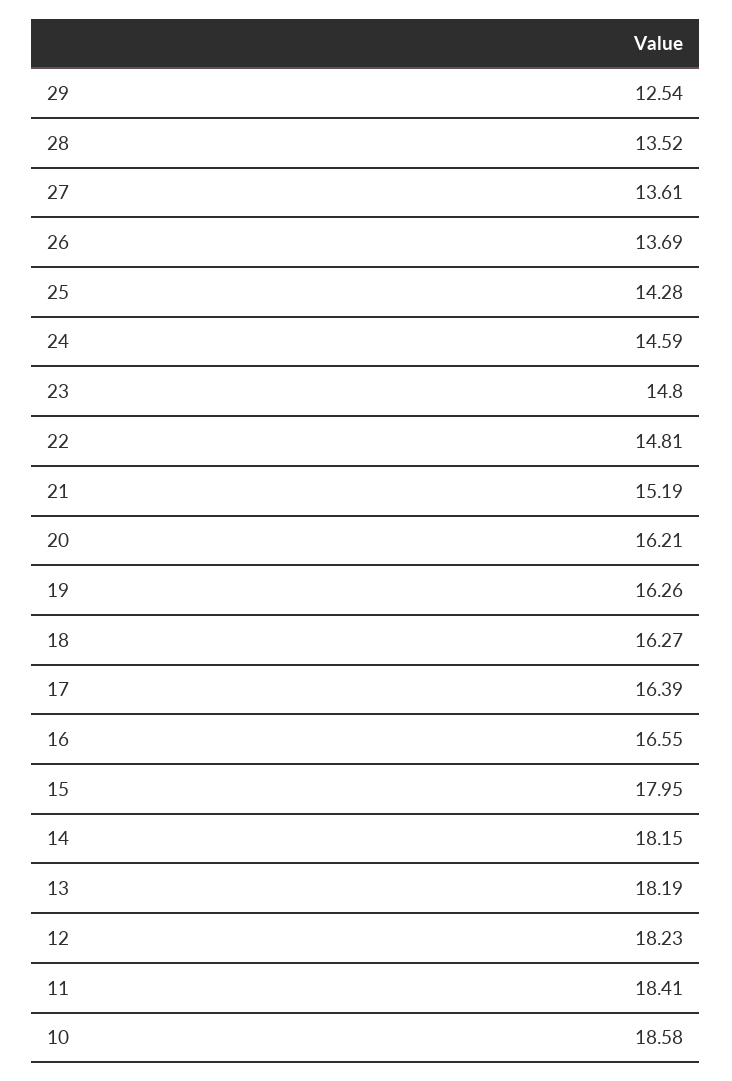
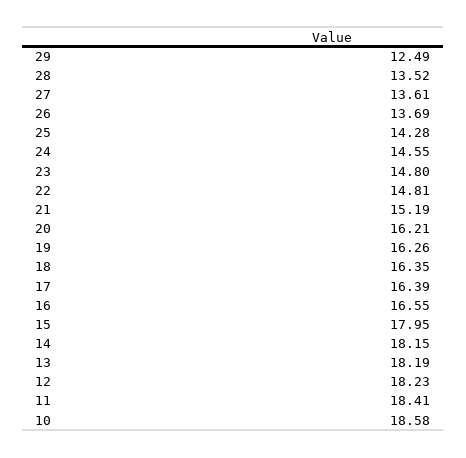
  {
-   "29": 12.54,
+   "29": 12.49,
    "28": 13.52,
    "27": 13.61,
    "26": 13.69,
    "25": 14.28,
-   "24": 14.59,
+   "24": 14.55,
    "23": 14.8,
    "22": 14.81,
    "21": 15.19,
    "20": 16.21,
    "19": 16.26,
-   "18": 16.27,
+   "18": 16.35,
    "17": 16.39,
    "16": 16.55,
    "15": 17.95,
    "14": 18.15,
    "13": 18.19,
    "12": 18.23,
    "11": 18.41,
    "10": 18.58
  }

